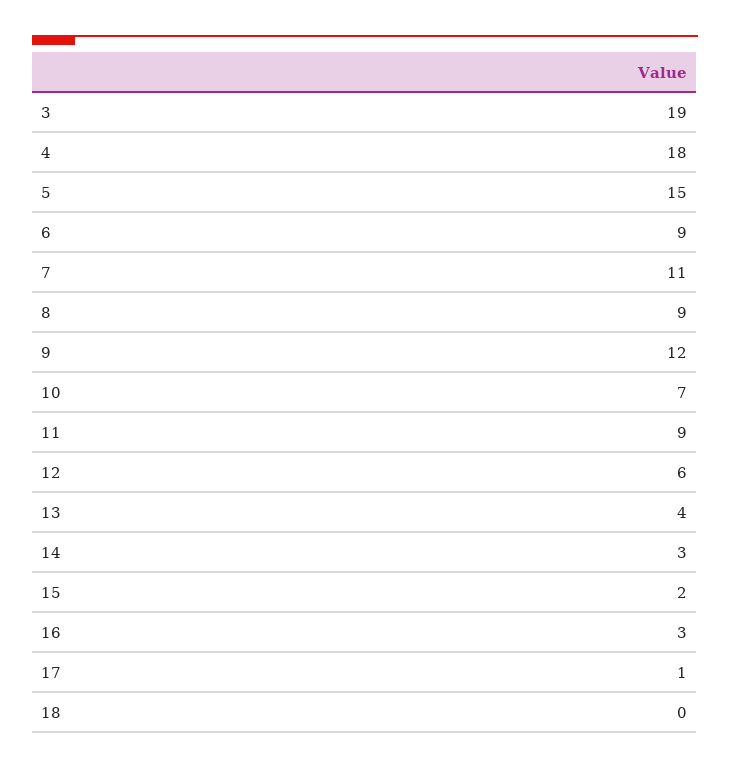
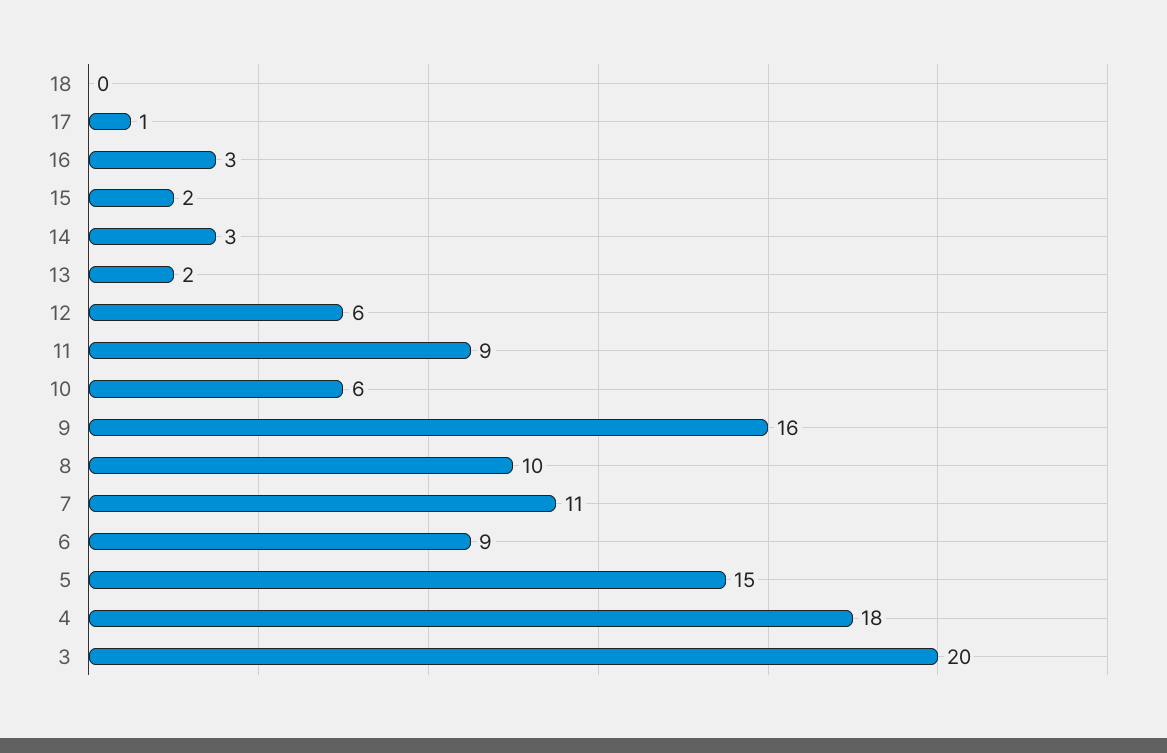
  {
-   "3": 19,
+   "3": 20,
    "4": 18,
    "5": 15,
    "6": 9,
    "7": 11,
-   "8": 9,
+   "8": 10,
-   "9": 12,
+   "9": 16,
-   "10": 7,
+   "10": 6,
    "11": 9,
    "12": 6,
-   "13": 4,
+   "13": 2,
    "14": 3,
    "15": 2,
    "16": 3,
    "17": 1,
    "18": 0
  }

